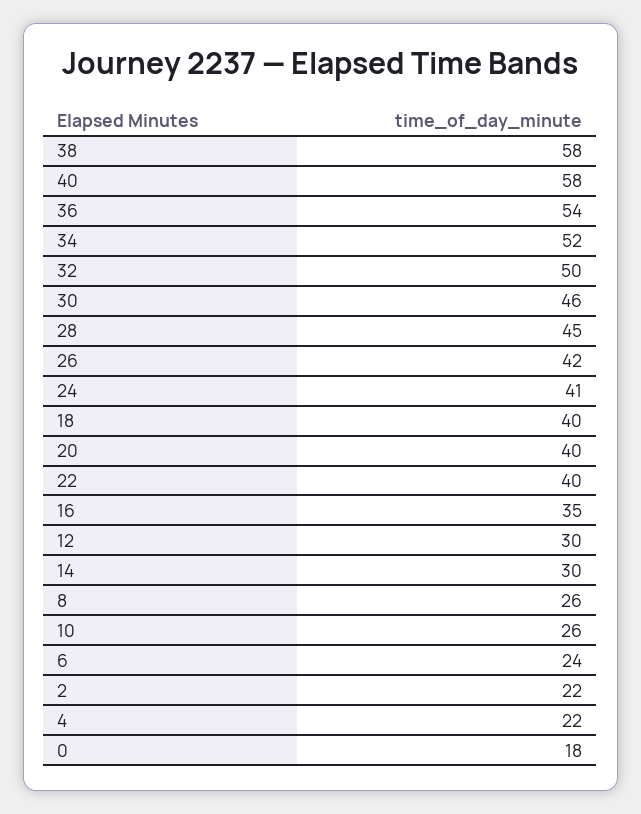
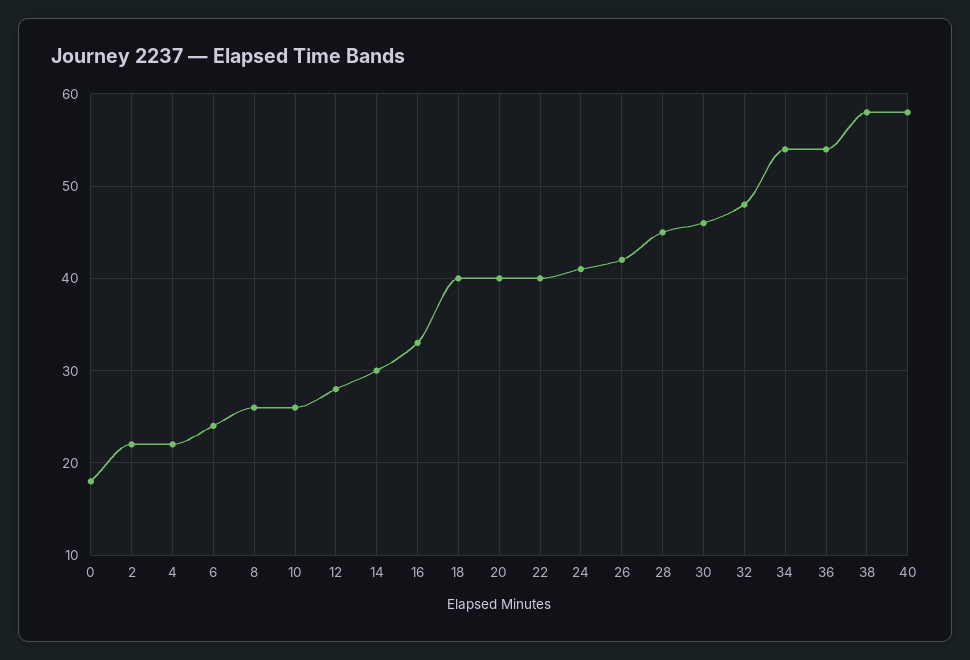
  {
    "38": 58,
    "40": 58,
    "36": 54,
-   "34": 52,
+   "34": 54,
-   "32": 50,
+   "32": 48,
    "30": 46,
    "28": 45,
    "26": 42,
    "24": 41,
    "18": 40,
    "20": 40,
    "22": 40,
-   "16": 35,
+   "16": 33,
-   "12": 30,
+   "12": 28,
    "14": 30,
    "8": 26,
    "10": 26,
    "6": 24,
    "2": 22,
    "4": 22,
    "0": 18
  }

